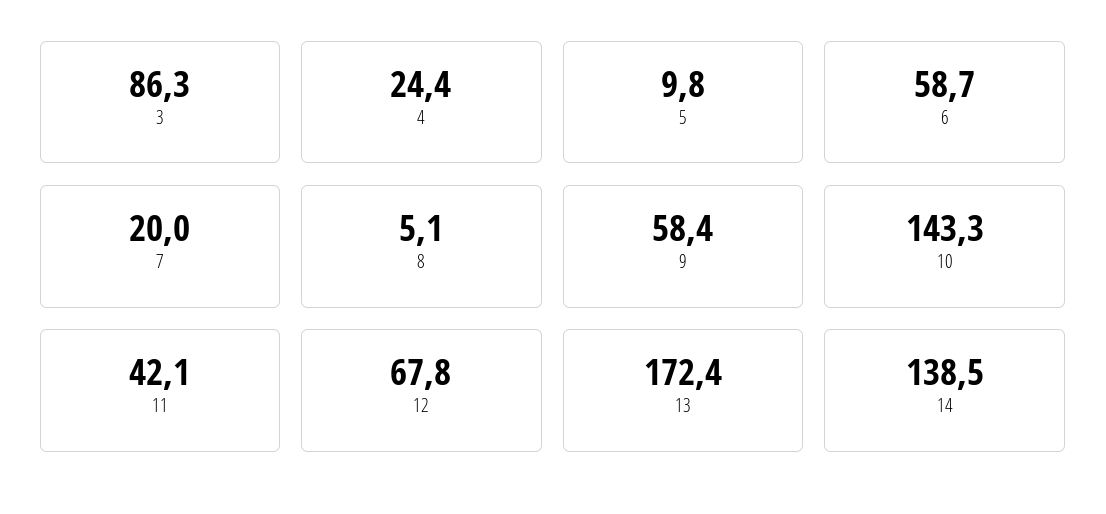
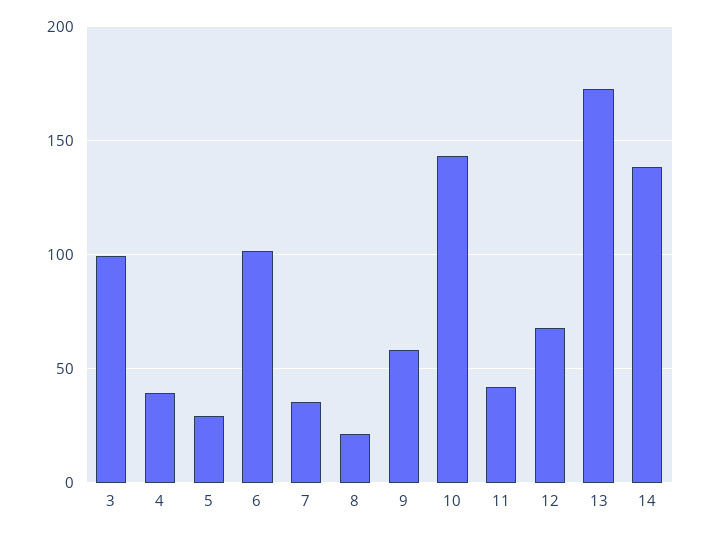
  {
-   "3": 86.3,
+   "3": 100,
-   "4": 24.4,
+   "4": 40,
-   "5": 9.8,
+   "5": 30,
-   "6": 58.7,
+   "6": 100,
-   "7": 20,
+   "7": 35,
-   "8": 5.1,
+   "8": 20,
    "9": 58.4,
    "10": 143.3,
    "11": 42.1,
    "12": 67.8,
    "13": 172.4,
    "14": 138.5
  }

